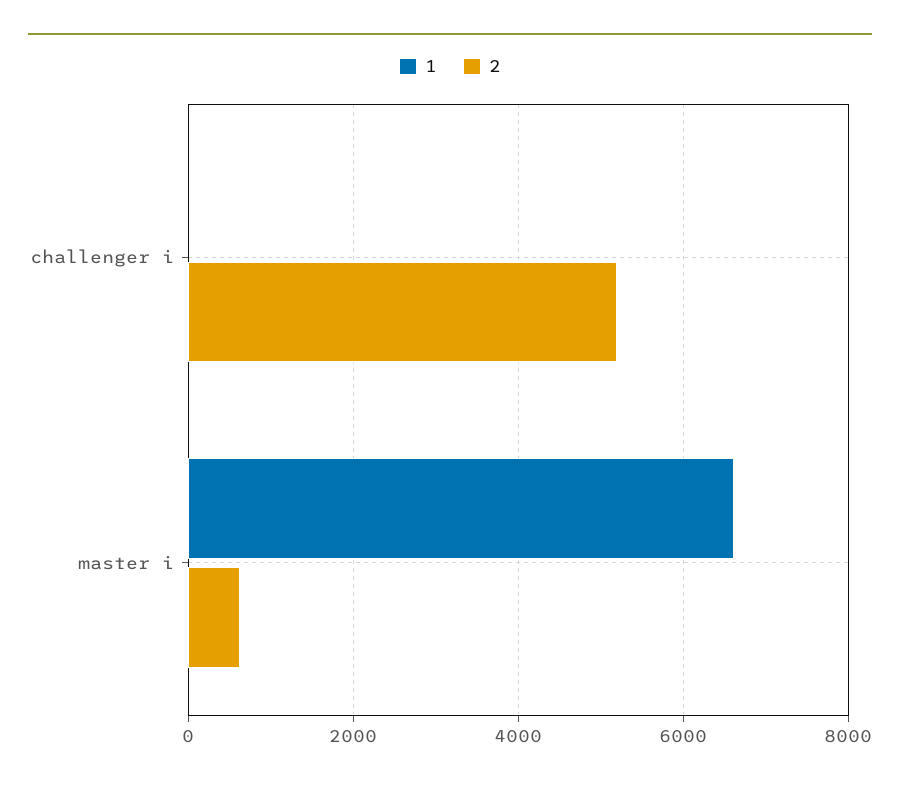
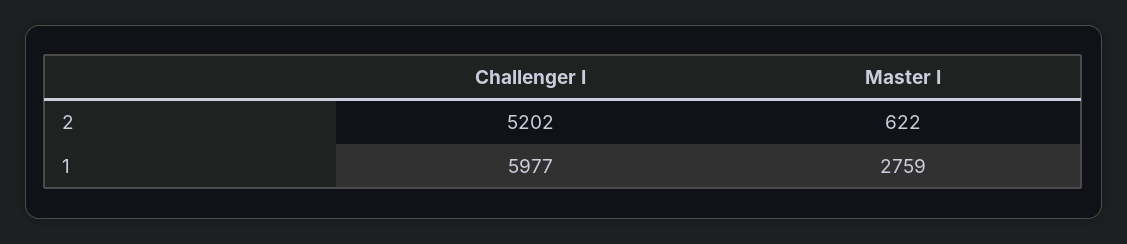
  {
    "1": {
-     "challenger i": 0,
+     "challenger i": 5977,
-     "master i": 6600
+     "master i": 2759
    },
    "2": {
      "challenger i": 5202,
      "master i": 622
    }
  }

